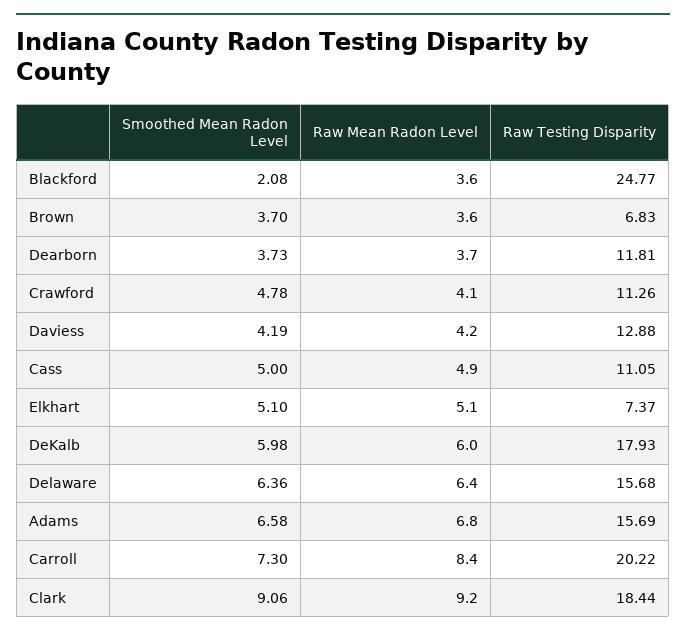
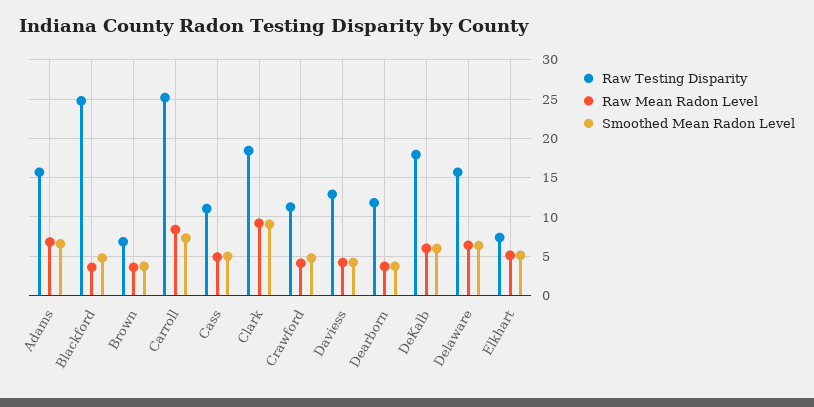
  {
    "Smoothed Mean Radon Level": {
-     "Blackford": 2.08,
+     "Blackford": 5,
      "Brown": 3.7,
      "Dearborn": 3.73,
      "Crawford": 4.78,
      "Daviess": 4.19,
      "Cass": 5,
      "Elkhart": 5.1,
      "DeKalb": 5.98,
      "Delaware": 6.36,
      "Adams": 6.58,
      "Carroll": 7.3,
      "Clark": 9.06
    },
    "Raw Mean Radon Level": {
      "Blackford": 3.6,
      "Brown": 3.6,
      "Dearborn": 3.7,
      "Crawford": 4.1,
      "Daviess": 4.2,
      "Cass": 4.9,
      "Elkhart": 5.1,
      "DeKalb": 6,
      "Delaware": 6.4,
      "Adams": 6.8,
      "Carroll": 8.4,
      "Clark": 9.2
    },
    "Raw Testing Disparity": {
      "Blackford": 24.77,
      "Brown": 6.83,
      "Dearborn": 11.81,
      "Crawford": 11.26,
      "Daviess": 12.88,
      "Cass": 11.05,
      "Elkhart": 7.37,
      "DeKalb": 17.93,
      "Delaware": 15.68,
      "Adams": 15.69,
-     "Carroll": 20.22,
+     "Carroll": 25,
      "Clark": 18.44
    }
  }

